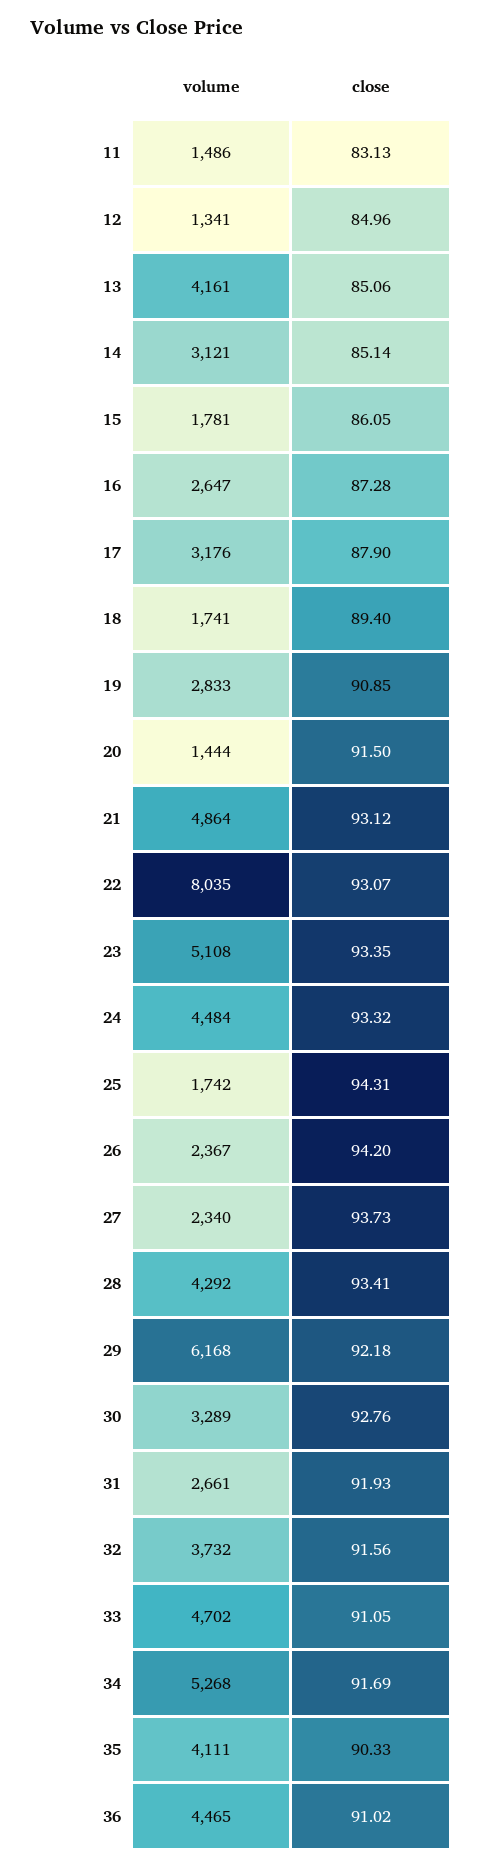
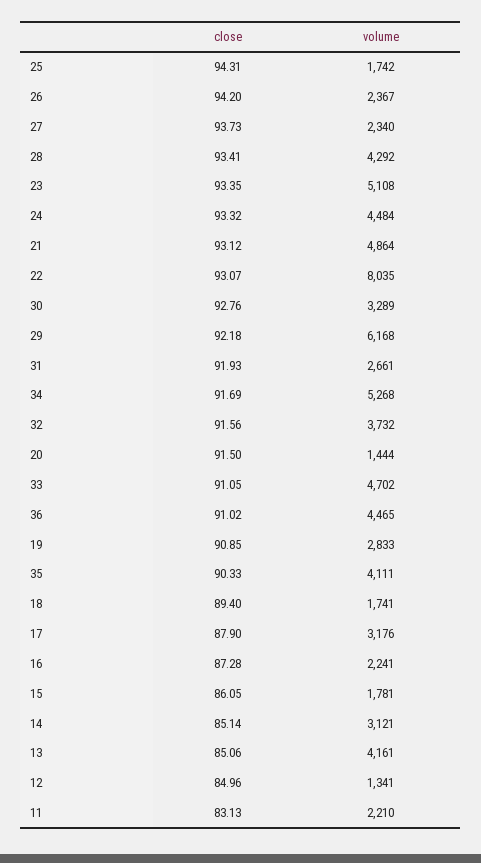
  {
    "volume": {
-     "11": 1486,
+     "11": 2210,
      "12": 1341,
      "13": 4161,
      "14": 3121,
      "15": 1781,
-     "16": 2647,
+     "16": 2241,
      "17": 3176,
      "18": 1741,
      "19": 2833,
      "20": 1444,
      "21": 4864,
      "22": 8035,
      "23": 5108,
      "24": 4484,
      "25": 1742,
      "26": 2367,
      "27": 2340,
      "28": 4292,
      "29": 6168,
      "30": 3289,
      "31": 2661,
      "32": 3732,
      "33": 4702,
      "34": 5268,
      "35": 4111,
      "36": 4465
    },
    "close": {
      "11": 83.13,
      "12": 84.96,
      "13": 85.06,
      "14": 85.14,
      "15": 86.05,
      "16": 87.28,
      "17": 87.9,
      "18": 89.4,
      "19": 90.85,
      "20": 91.5,
      "21": 93.12,
      "22": 93.07,
      "23": 93.35,
      "24": 93.32,
      "25": 94.31,
      "26": 94.2,
      "27": 93.73,
      "28": 93.41,
      "29": 92.18,
      "30": 92.76,
      "31": 91.93,
      "32": 91.56,
      "33": 91.05,
      "34": 91.69,
      "35": 90.33,
      "36": 91.02
    }
  }

